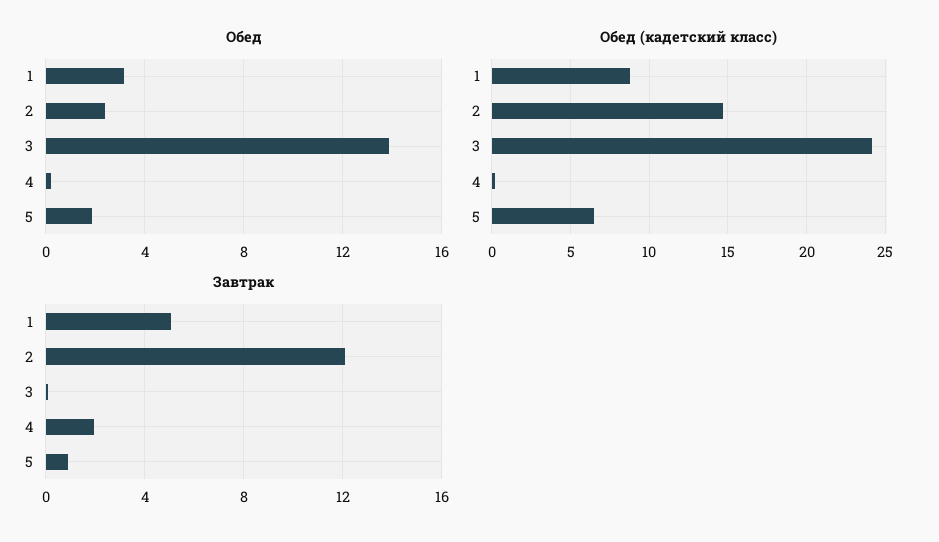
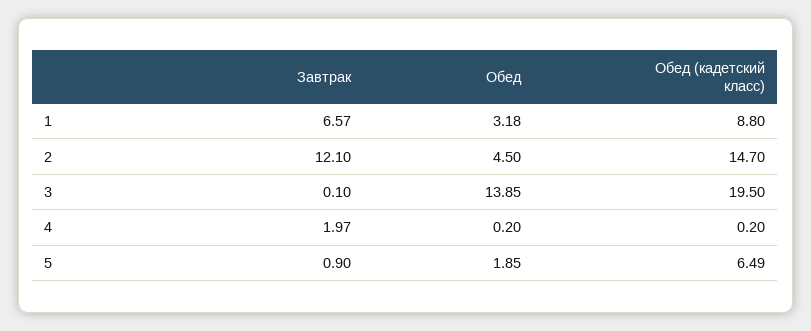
  {
    "Обед": {
      "1": 3.18,
-     "2": 2.5,
+     "2": 4.5,
      "3": 13.85,
      "4": 0.2,
      "5": 1.85
    },
    "Обед (кадетский класс)": {
      "1": 8.8,
      "2": 14.7,
-     "3": 24,
+     "3": 19.5,
      "4": 0.2,
      "5": 6.49
    },
    "Завтрак": {
-     "1": 5,
+     "1": 6.57,
      "2": 12.1,
      "3": 0.1,
      "4": 1.97,
      "5": 0.9
    }
  }

